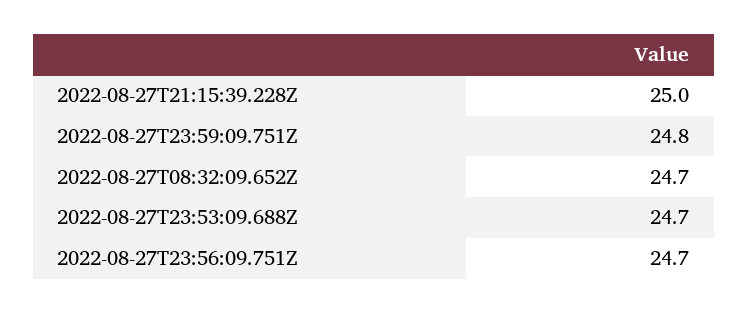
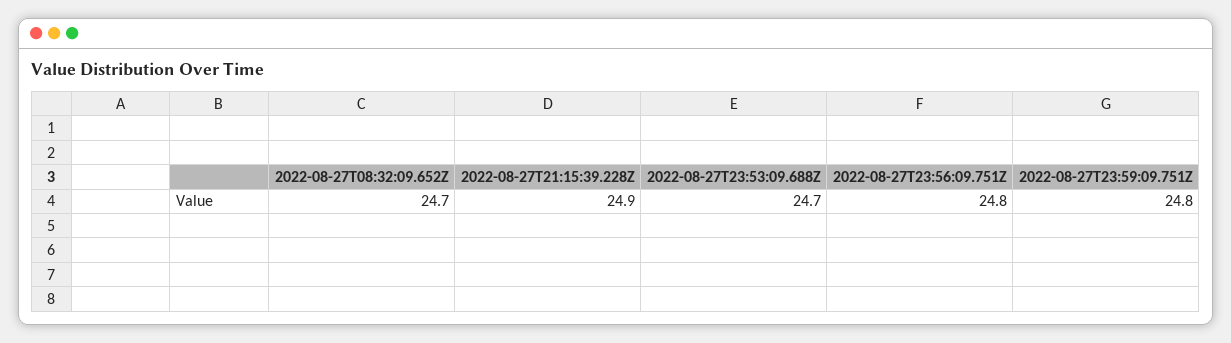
  {
-   "2022-08-27T21:15:39.228Z": 25,
+   "2022-08-27T21:15:39.228Z": 24.9,
    "2022-08-27T23:59:09.751Z": 24.8,
    "2022-08-27T08:32:09.652Z": 24.7,
    "2022-08-27T23:53:09.688Z": 24.7,
-   "2022-08-27T23:56:09.751Z": 24.7
+   "2022-08-27T23:56:09.751Z": 24.8
  }

